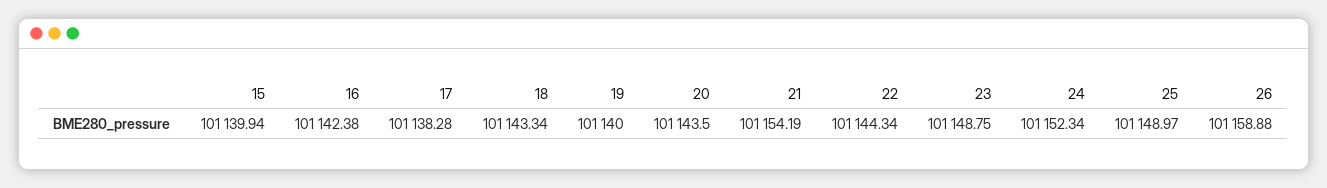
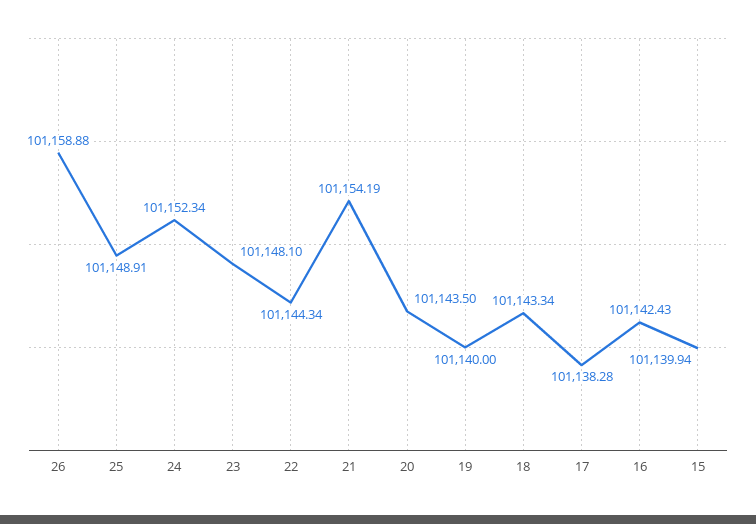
  {
    "15": 101139.94,
-   "16": 101142.38,
+   "16": 101142.43,
    "17": 101138.28,
    "18": 101143.34,
    "19": 101140,
    "20": 101143.5,
    "21": 101154.19,
    "22": 101144.34,
-   "23": 101148.75,
+   "23": 101148.1,
    "24": 101152.34,
-   "25": 101148.97,
+   "25": 101148.91,
    "26": 101158.88
  }

